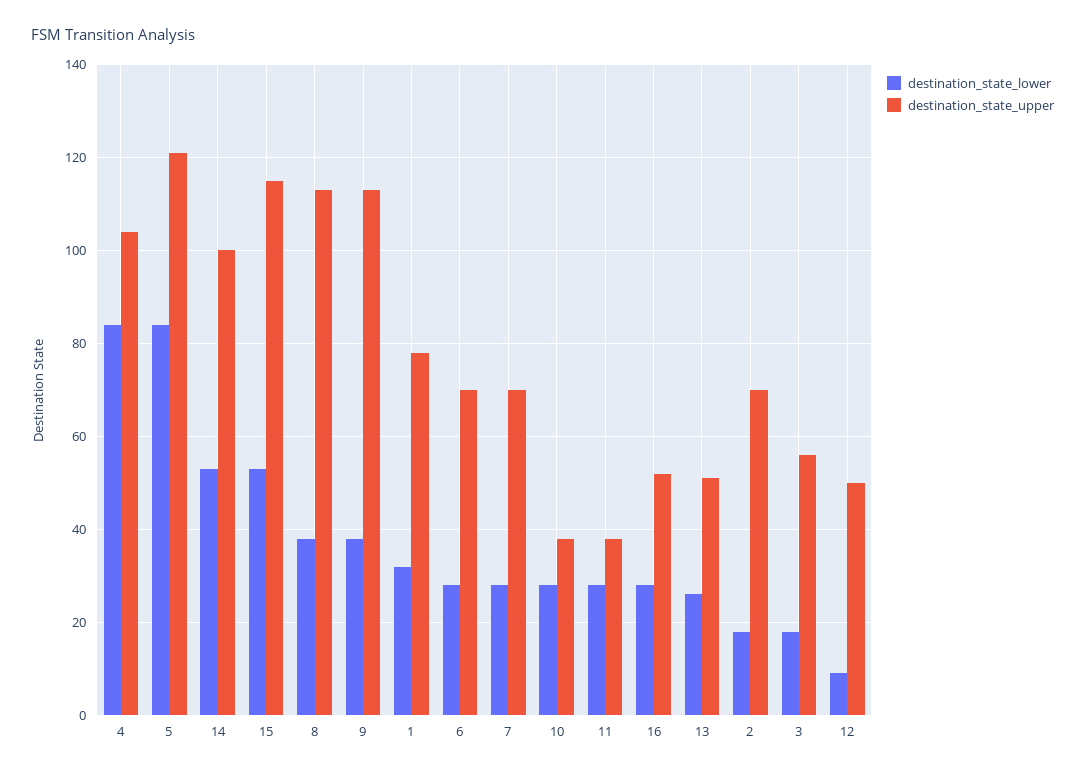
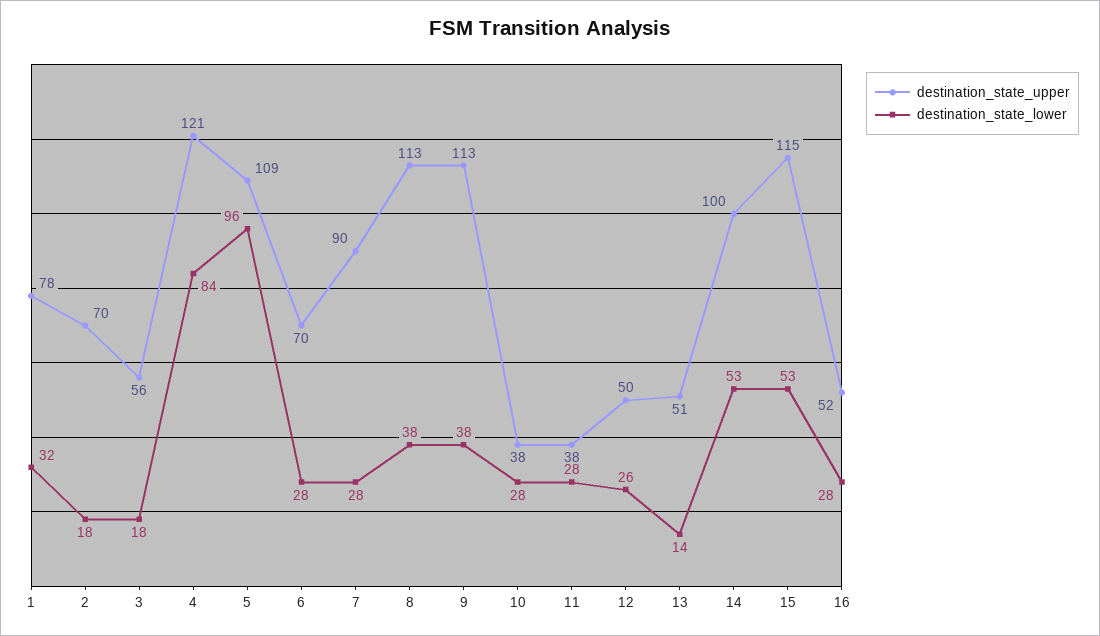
  {
    "destination_state_lower": {
      "4": 84,
-     "5": 85,
+     "5": 96,
      "14": 53,
      "15": 53,
      "8": 38,
      "9": 38,
      "1": 32,
      "6": 28,
      "7": 28,
      "10": 28,
      "11": 28,
      "16": 28,
-     "13": 25,
+     "13": 14,
      "2": 18,
      "3": 18,
-     "12": 10
+     "12": 26
    },
    "destination_state_upper": {
-     "4": 105,
+     "4": 121,
-     "5": 120,
+     "5": 109,
      "14": 100,
      "15": 115,
      "8": 113,
      "9": 113,
      "1": 78,
      "6": 70,
-     "7": 70,
+     "7": 90,
      "10": 38,
      "11": 38,
      "16": 52,
      "13": 51,
      "2": 70,
      "3": 56,
      "12": 50
    }
  }

